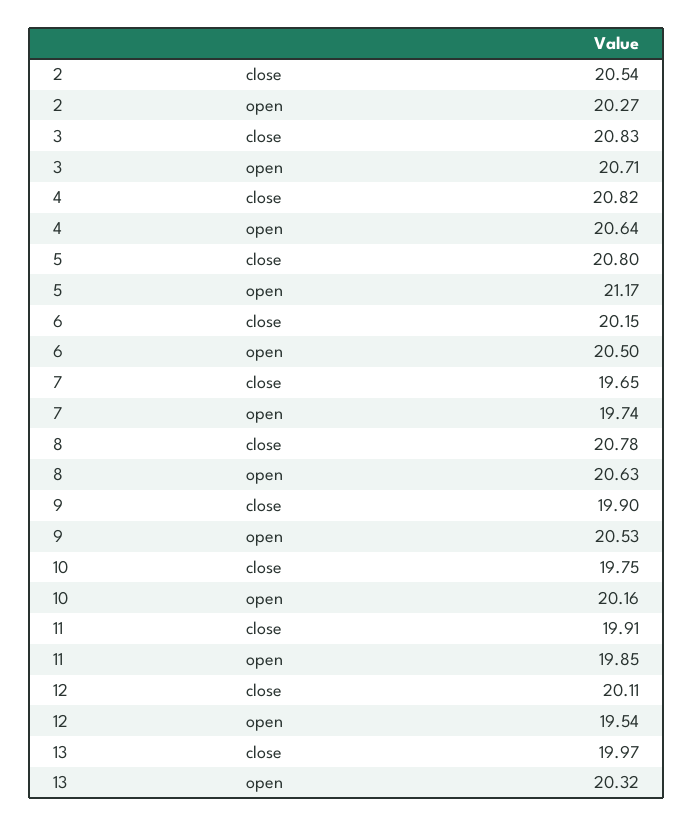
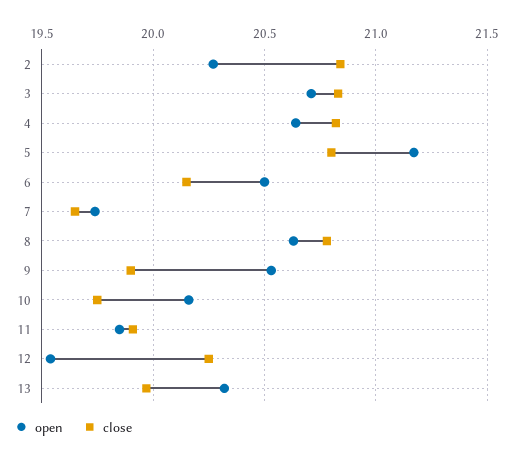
  {
    "close": {
-     "2": 20.54,
+     "2": 20.85,
      "3": 20.83,
      "4": 20.82,
      "5": 20.8,
      "6": 20.15,
      "7": 19.65,
      "8": 20.78,
      "9": 19.9,
      "10": 19.75,
      "11": 19.91,
-     "12": 20.11,
+     "12": 20.25,
      "13": 19.97
    },
    "open": {
      "2": 20.27,
      "3": 20.71,
      "4": 20.64,
      "5": 21.17,
      "6": 20.5,
      "7": 19.74,
      "8": 20.63,
      "9": 20.53,
      "10": 20.16,
      "11": 19.85,
      "12": 19.54,
      "13": 20.32
    }
  }

